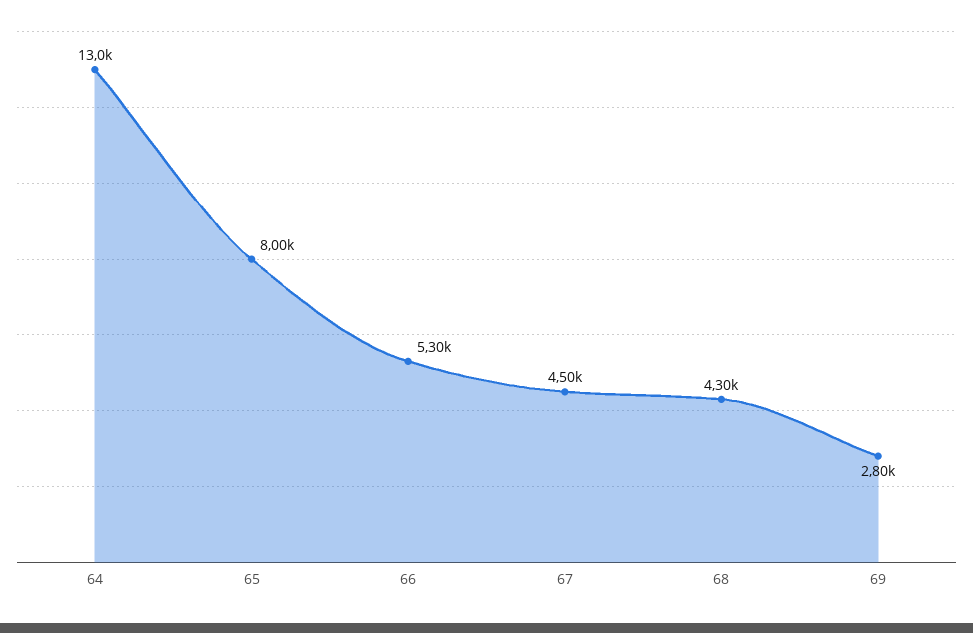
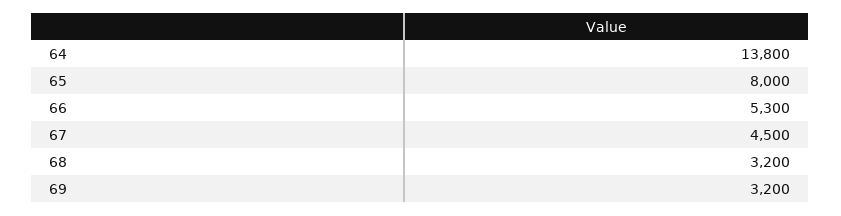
  {
-   "64": 13000,
+   "64": 13800,
    "65": 8000,
    "66": 5300,
    "67": 4500,
-   "68": 4300,
+   "68": 3200,
-   "69": 2800
+   "69": 3200
  }

